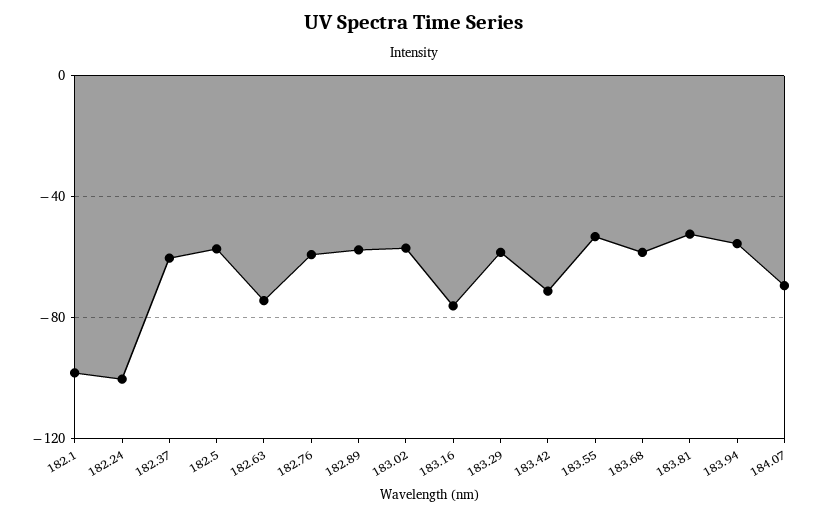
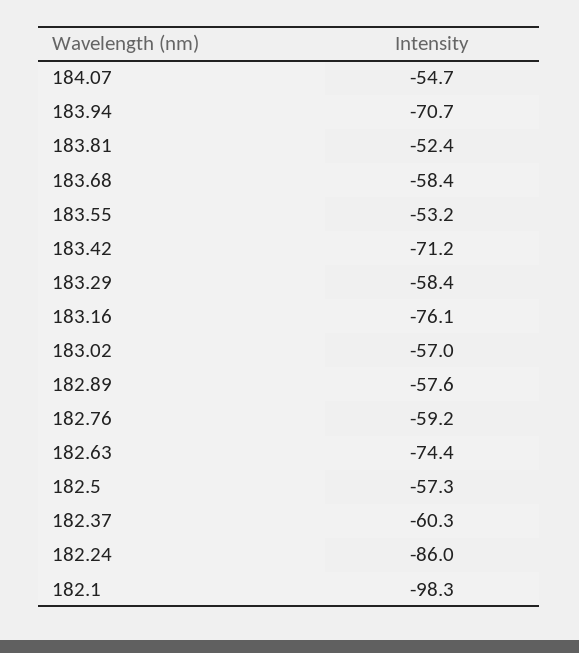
  {
    "182.1": -98.3,
-   "182.24": -100,
+   "182.24": -86,
    "182.37": -60.3,
    "182.5": -57.3,
    "182.63": -74.4,
    "182.76": -59.2,
    "182.89": -57.6,
    "183.02": -57,
    "183.16": -76.1,
    "183.29": -58.4,
    "183.42": -71.2,
    "183.55": -53.2,
    "183.68": -58.4,
    "183.81": -52.4,
-   "183.94": -55,
+   "183.94": -70.7,
-   "184.07": -70
+   "184.07": -54.7
  }

